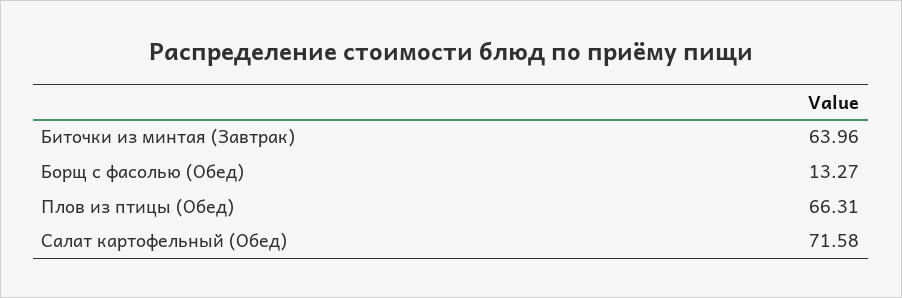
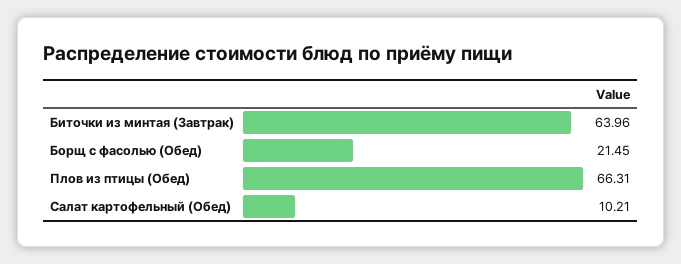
  {
    "Биточки из минтая (Завтрак)": 63.96,
-   "Борщ с фасолью (Обед)": 13.27,
+   "Борщ с фасолью (Обед)": 21.45,
    "Плов из птицы (Обед)": 66.31,
-   "Салат картофельный (Обед)": 71.58
+   "Салат картофельный (Обед)": 10.21
  }

